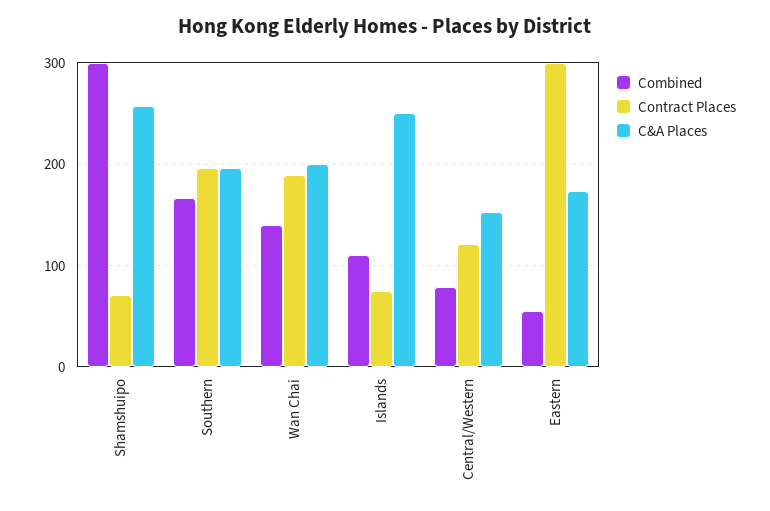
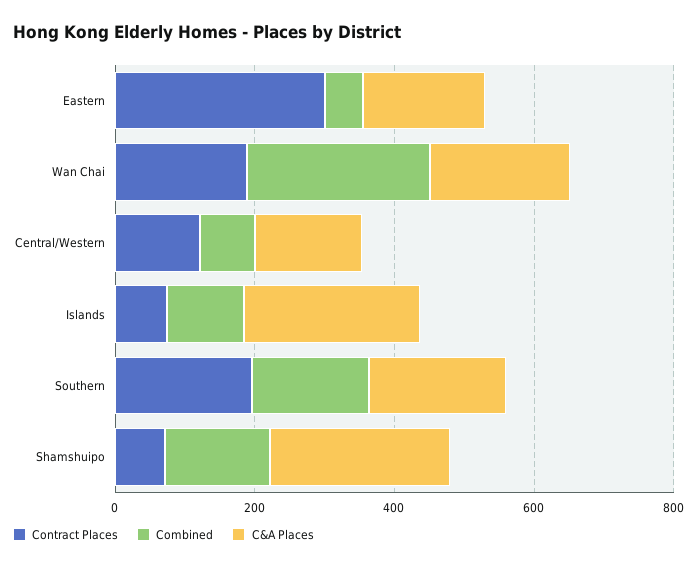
  {
    "Combined": {
-     "Shamshuipo": 300,
+     "Shamshuipo": 150,
      "Southern": 170,
-     "Wan Chai": 140,
+     "Wan Chai": 250,
      "Islands": 110,
      "Central/Western": 80,
      "Eastern": 60
    },
    "Contract Places": {
      "Shamshuipo": 70,
      "Southern": 200,
      "Wan Chai": 190,
      "Islands": 80,
      "Central/Western": 120,
      "Eastern": 300
    },
    "C&A Places": {
      "Shamshuipo": 260,
      "Southern": 200,
      "Wan Chai": 200,
      "Islands": 250,
      "Central/Western": 150,
      "Eastern": 170
    }
  }

